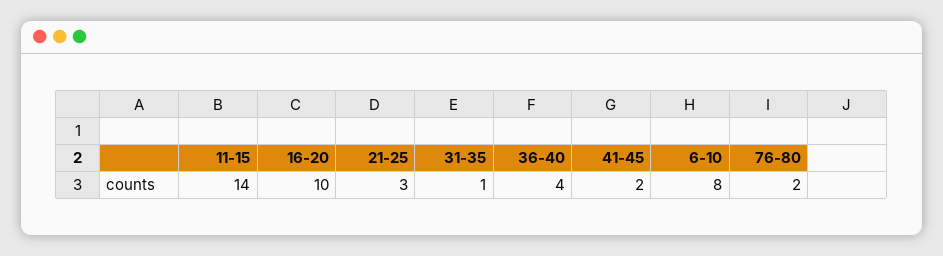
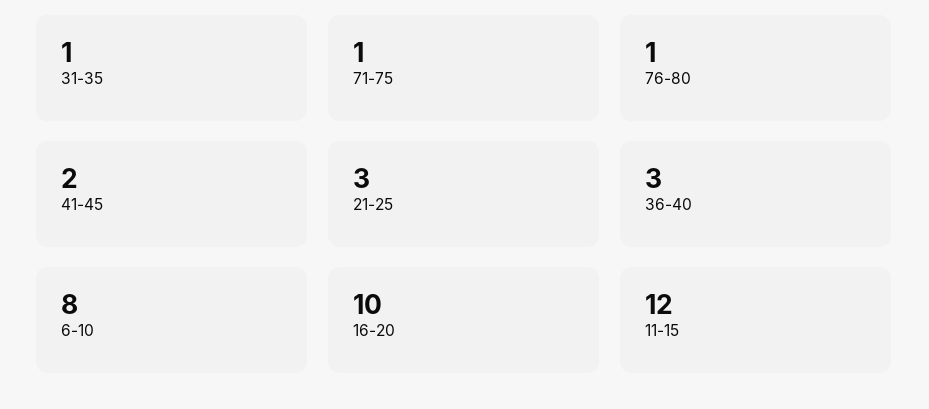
  {
-   "11-15": 14,
+   "11-15": 12,
    "16-20": 10,
    "21-25": 3,
    "31-35": 1,
-   "36-40": 4,
+   "36-40": 3,
    "41-45": 2,
    "6-10": 8,
-   "76-80": 2
+   "76-80": 1,
+   "71-75": 1
  }

